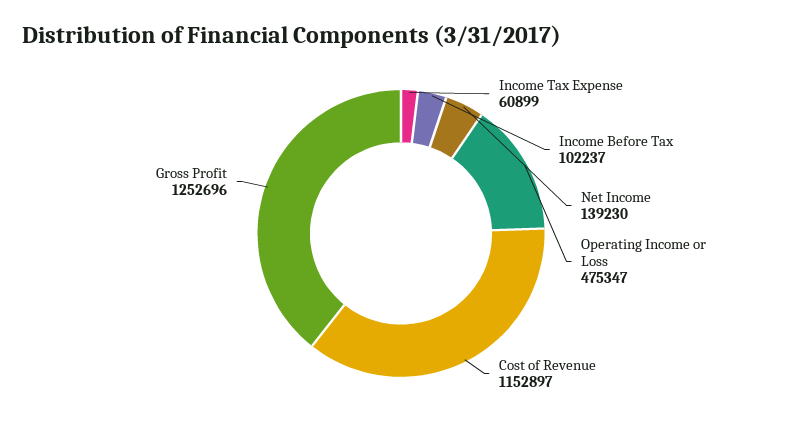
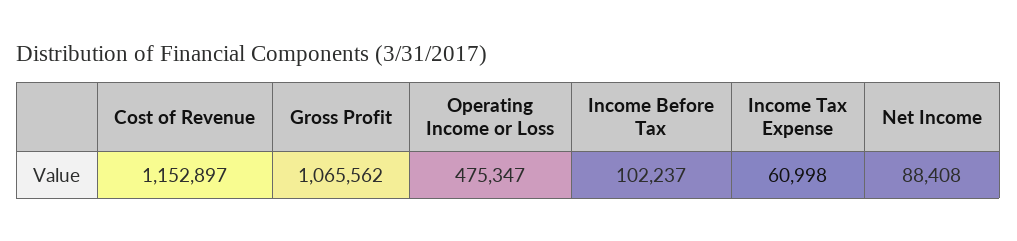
  {
-   "Income Tax Expense": 60899,
+   "Income Tax Expense": 60998,
    "Income Before Tax": 102237,
-   "Net Income": 139230,
+   "Net Income": 88408,
    "Operating Income or Loss": 475347,
    "Cost of Revenue": 1152897,
-   "Gross Profit": 1252696
+   "Gross Profit": 1065562
  }

